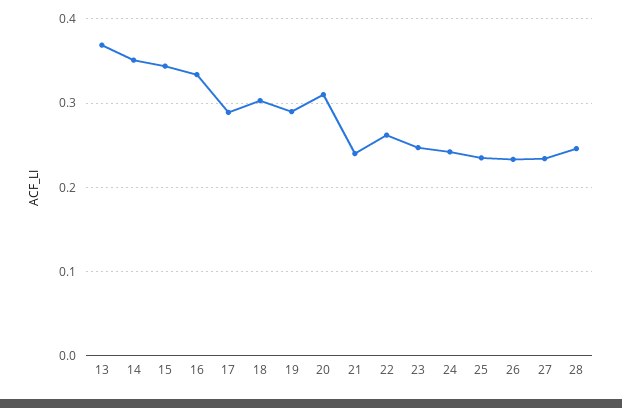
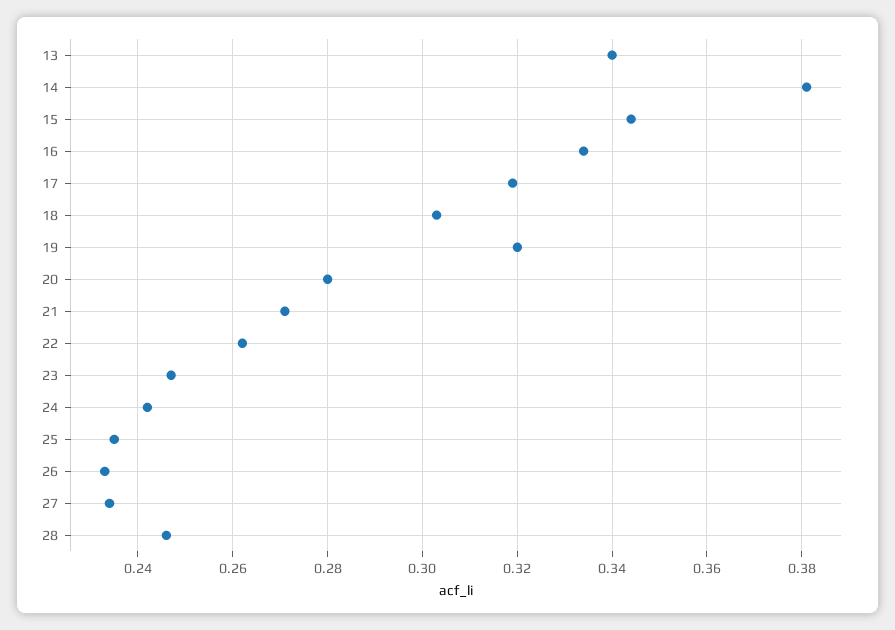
  {
-   "13": 0.37,
+   "13": 0.34,
-   "14": 0.35,
+   "14": 0.38,
    "15": 0.345,
    "16": 0.335,
-   "17": 0.29,
+   "17": 0.32,
    "18": 0.305,
-   "19": 0.29,
+   "19": 0.32,
-   "20": 0.31,
+   "20": 0.28,
-   "21": 0.24,
+   "21": 0.27,
    "22": 0.26,
    "23": 0.245,
    "24": 0.24,
    "25": 0.235,
    "26": 0.235,
    "27": 0.235,
    "28": 0.245
  }

